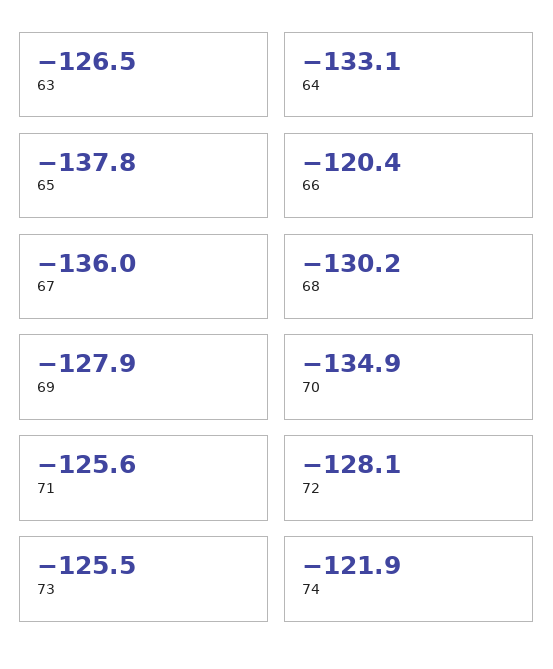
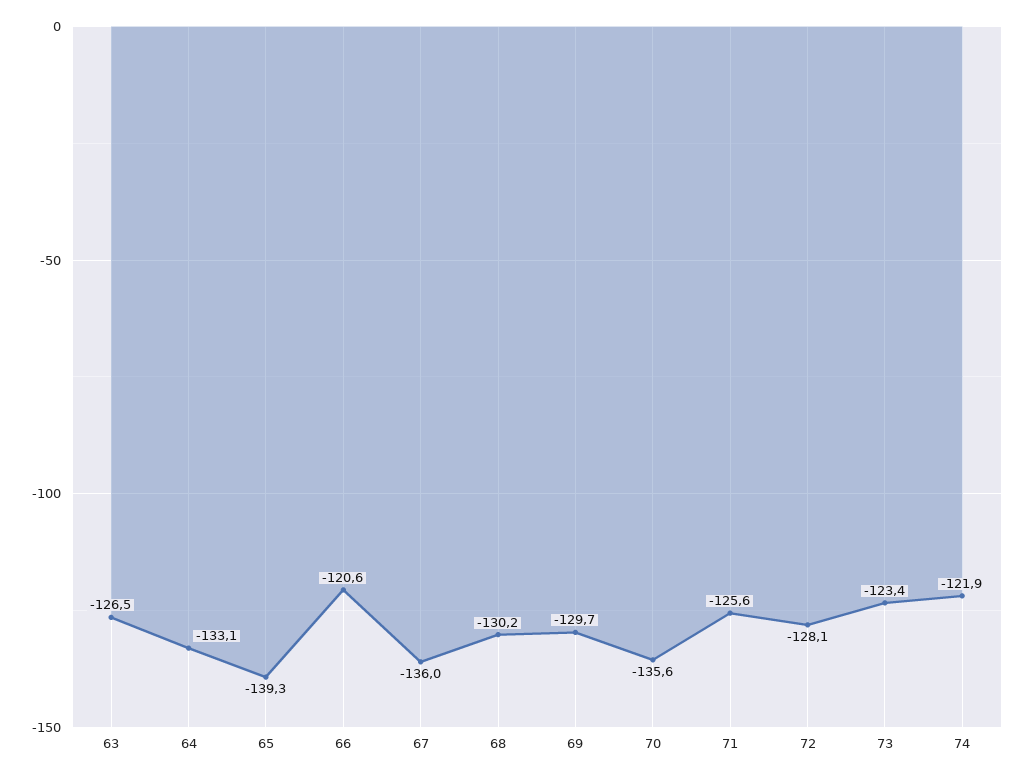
  {
    "63": -126.5,
    "64": -133.1,
-   "65": -137.8,
+   "65": -139.3,
-   "66": -120.4,
+   "66": -120.6,
    "67": -136,
    "68": -130.2,
-   "69": -127.9,
+   "69": -129.7,
-   "70": -134.9,
+   "70": -135.6,
    "71": -125.6,
    "72": -128.1,
-   "73": -125.5,
+   "73": -123.4,
    "74": -121.9
  }

